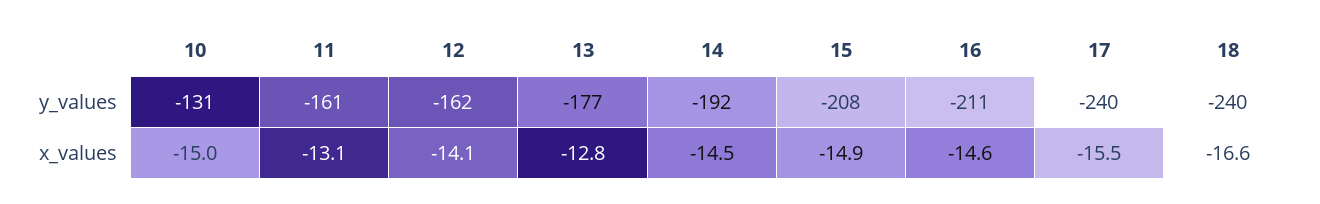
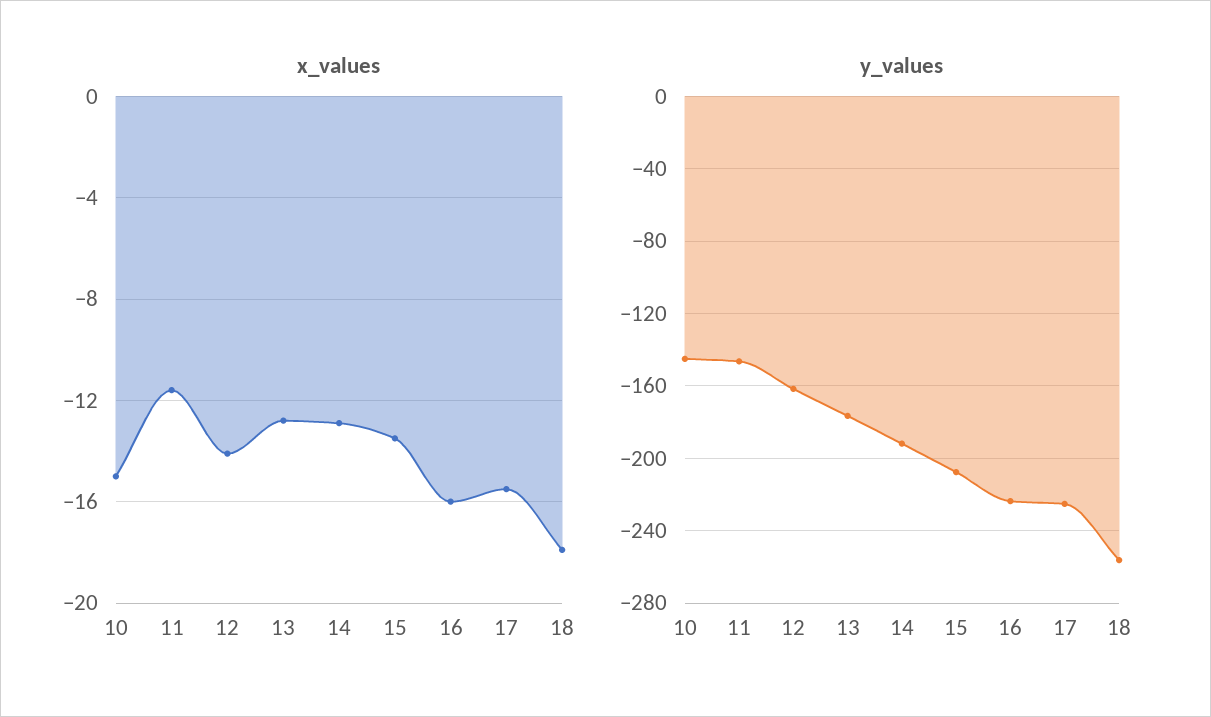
  {
    "y_values": {
-     "10": -131,
+     "10": -145,
-     "11": -161,
+     "11": -145,
      "12": -162,
      "13": -177,
      "14": -192,
      "15": -208,
-     "16": -211,
+     "16": -225,
-     "17": -240,
+     "17": -225,
-     "18": -240
+     "18": -255
    },
    "x_values": {
      "10": -15,
-     "11": -13.1,
+     "11": -11.5,
      "12": -14.1,
      "13": -12.8,
-     "14": -14.5,
+     "14": -13,
-     "15": -14.9,
+     "15": -13.5,
-     "16": -14.6,
+     "16": -16,
      "17": -15.5,
-     "18": -16.6
+     "18": -18
    }
  }

